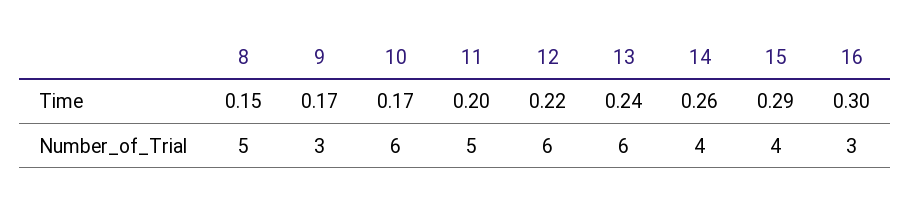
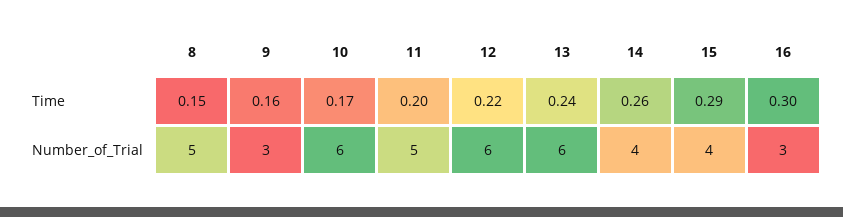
  {
    "8": {
      "Time": 0.15,
      "Number_of_Trial": 5
    },
    "9": {
-     "Time": 0.17,
+     "Time": 0.16,
      "Number_of_Trial": 3
    },
    "10": {
      "Time": 0.17,
      "Number_of_Trial": 6
    },
    "11": {
      "Time": 0.2,
      "Number_of_Trial": 5
    },
    "12": {
      "Time": 0.22,
      "Number_of_Trial": 6
    },
    "13": {
      "Time": 0.24,
      "Number_of_Trial": 6
    },
    "14": {
      "Time": 0.26,
      "Number_of_Trial": 4
    },
    "15": {
      "Time": 0.29,
      "Number_of_Trial": 4
    },
    "16": {
      "Time": 0.3,
      "Number_of_Trial": 3
    }
  }

